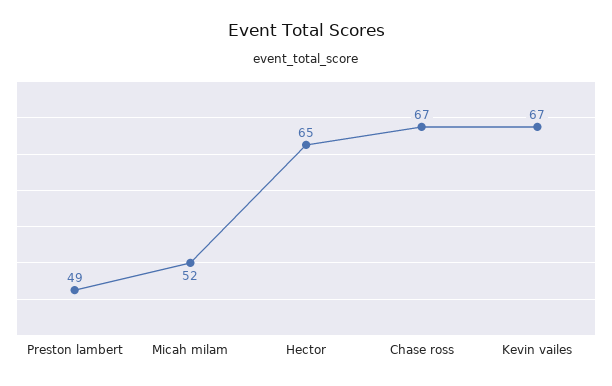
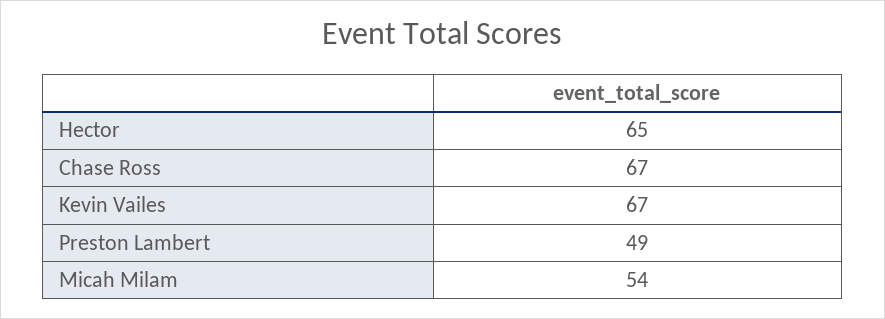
  {
    "Preston lambert": 49,
-   "Micah milam": 52,
+   "Micah milam": 54,
    "Hector": 65,
    "Chase ross": 67,
    "Kevin vailes": 67
  }

